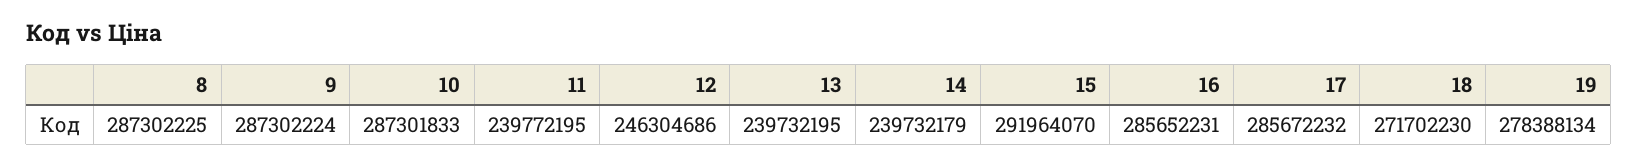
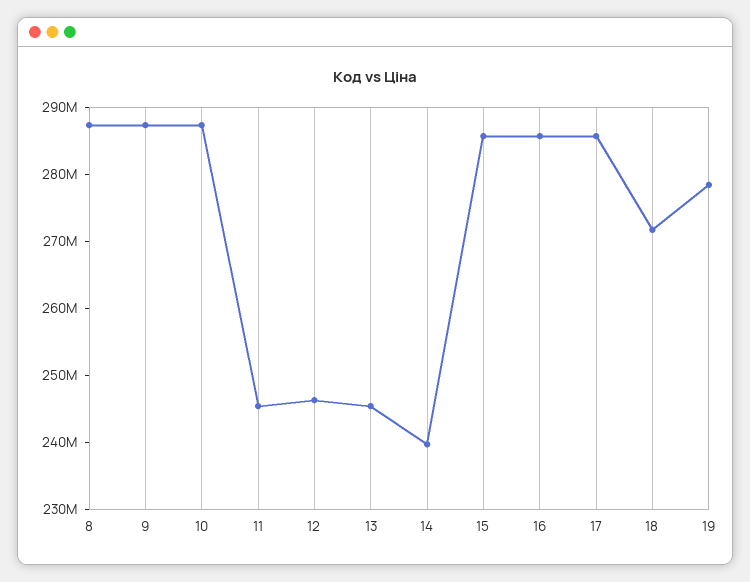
  {
    "8": 287302225,
    "9": 287302224,
    "10": 287301833,
-   "11": 239772195,
+   "11": 246000000,
    "12": 246304686,
-   "13": 239732195,
+   "13": 246000000,
    "14": 239732179,
-   "15": 291964070,
+   "15": 286000000,
    "16": 285652231,
    "17": 285672232,
    "18": 271702230,
    "19": 278388134
  }

